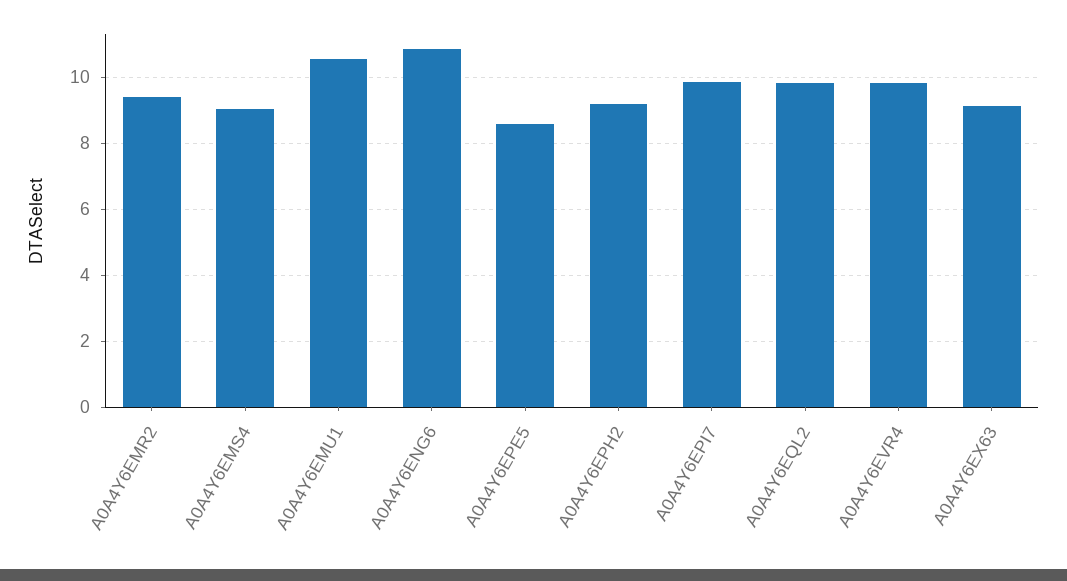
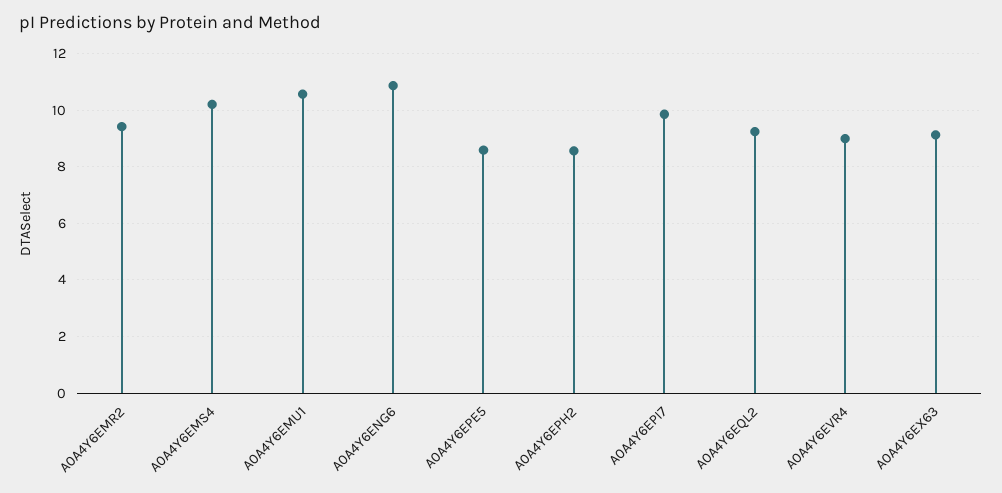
  {
    "A0A4Y6EMR2": 9.4,
-   "A0A4Y6EMS4": 9,
+   "A0A4Y6EMS4": 10.25,
    "A0A4Y6EMU1": 10.6,
    "A0A4Y6ENG6": 10.8,
    "A0A4Y6EPE5": 8.6,
-   "A0A4Y6EPH2": 9.2,
+   "A0A4Y6EPH2": 8.5,
    "A0A4Y6EPI7": 9.8,
-   "A0A4Y6EQL2": 9.8,
+   "A0A4Y6EQL2": 9.25,
-   "A0A4Y6EVR4": 9.8,
+   "A0A4Y6EVR4": 9,
    "A0A4Y6EX63": 9.2
  }

